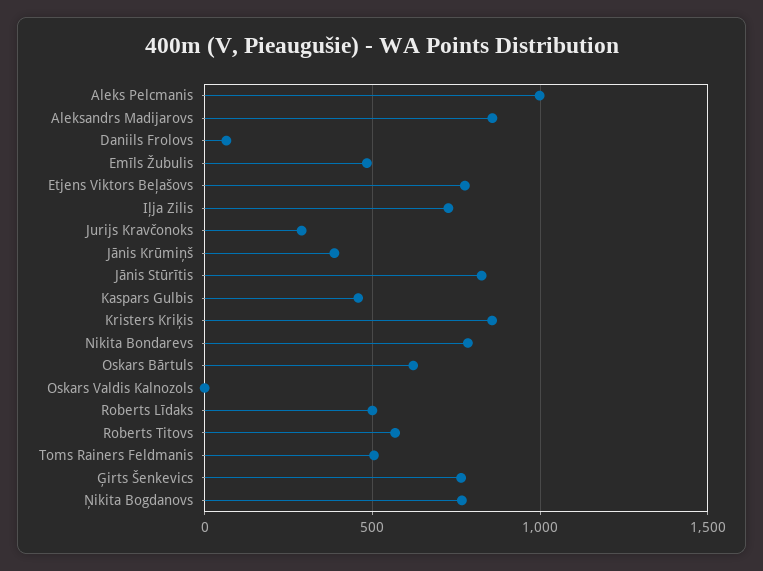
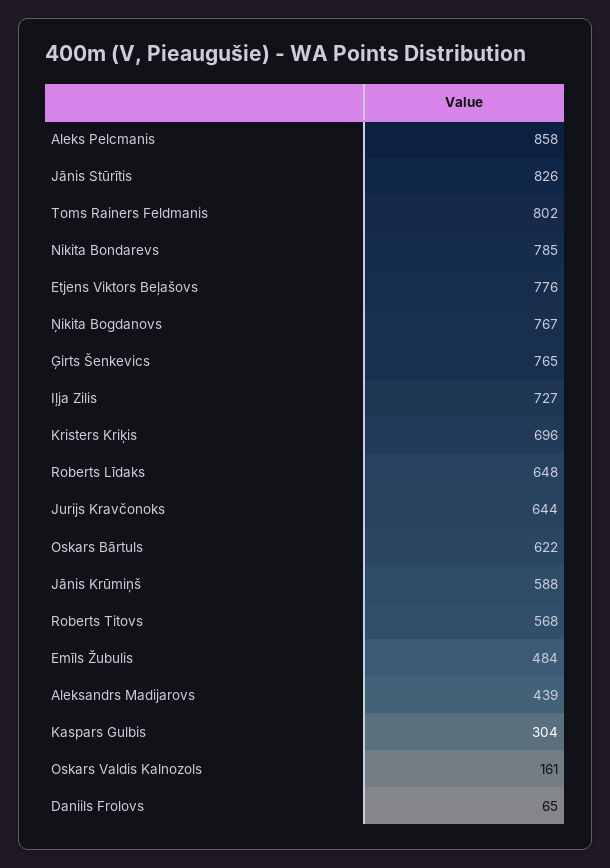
  {
-   "Aleks Pelcmanis": 1000,
+   "Aleks Pelcmanis": 858,
-   "Aleksandrs Madijarovs": 850,
+   "Aleksandrs Madijarovs": 439,
    "Daniils Frolovs": 65,
    "Emīls Žubulis": 484,
    "Etjens Viktors Beļašovs": 776,
    "Iļja Zilis": 727,
-   "Jurijs Kravčonoks": 300,
+   "Jurijs Kravčonoks": 644,
-   "Jānis Krūmiņš": 400,
+   "Jānis Krūmiņš": 588,
    "Jānis Stūrītis": 826,
-   "Kaspars Gulbis": 450,
+   "Kaspars Gulbis": 304,
-   "Kristers Kriķis": 850,
+   "Kristers Kriķis": 696,
    "Nikita Bondarevs": 785,
    "Oskars Bārtuls": 622,
-   "Oskars Valdis Kalnozols": 0,
+   "Oskars Valdis Kalnozols": 161,
-   "Roberts Līdaks": 500,
+   "Roberts Līdaks": 648,
    "Roberts Titovs": 568,
-   "Toms Rainers Feldmanis": 500,
+   "Toms Rainers Feldmanis": 802,
    "Ģirts Šenkevics": 765,
    "Ņikita Bogdanovs": 767
  }

